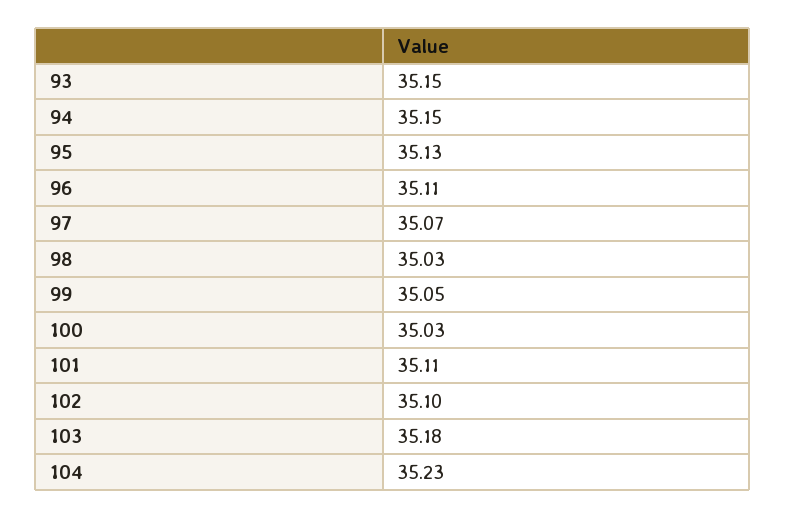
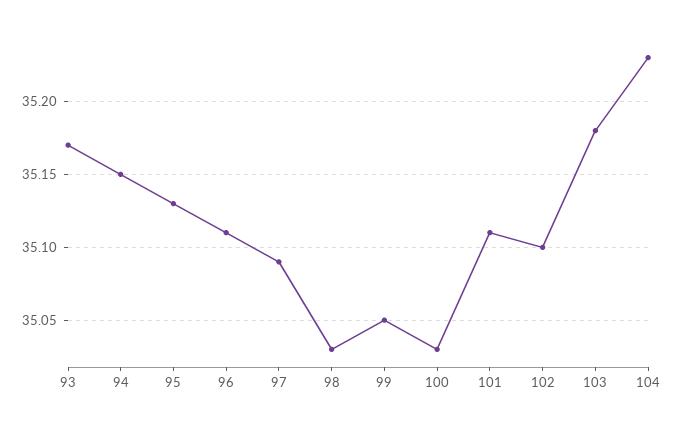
  {
-   "93": 35.15,
+   "93": 35.17,
    "94": 35.15,
    "95": 35.13,
    "96": 35.11,
-   "97": 35.07,
+   "97": 35.09,
    "98": 35.03,
    "99": 35.05,
    "100": 35.03,
    "101": 35.11,
    "102": 35.1,
    "103": 35.18,
    "104": 35.23
  }

